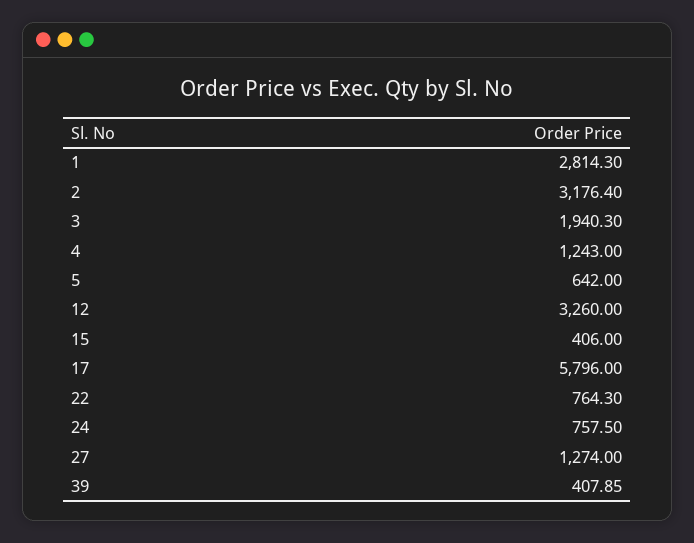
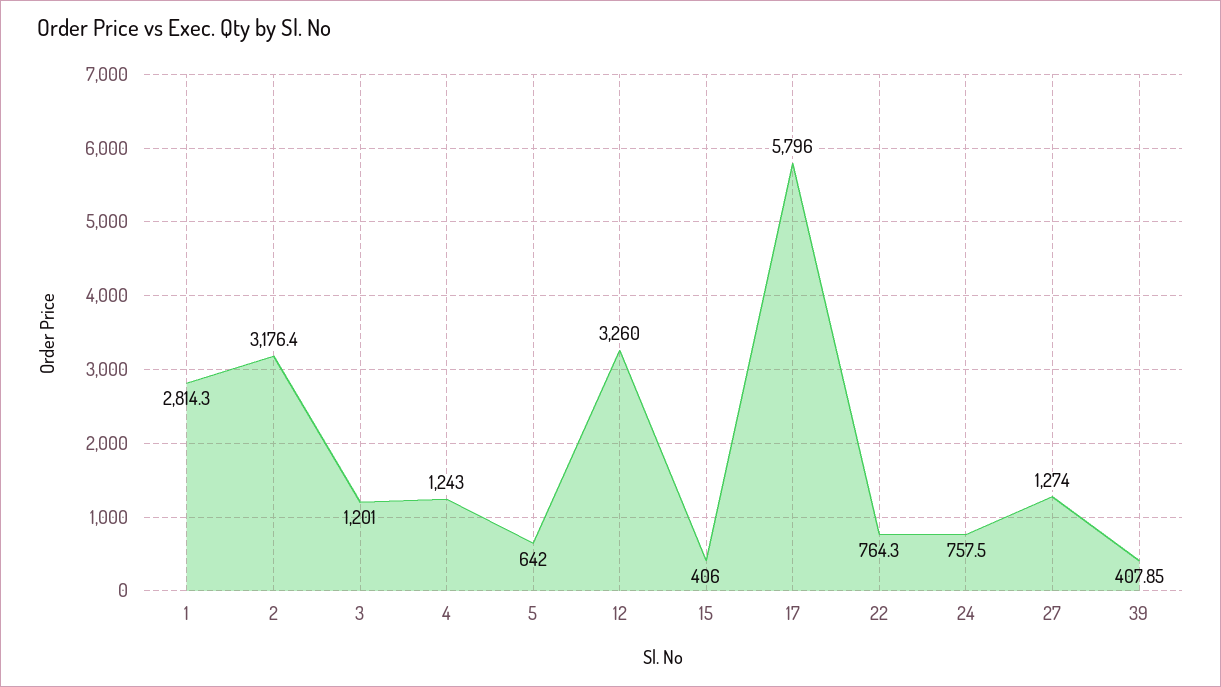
  {
    "1": 2814.3,
    "2": 3176.4,
-   "3": 1940.3,
+   "3": 1201,
    "4": 1243,
    "5": 642,
    "12": 3260,
    "15": 406,
    "17": 5796,
    "22": 764.3,
    "24": 757.5,
    "27": 1274,
    "39": 407.85
  }

